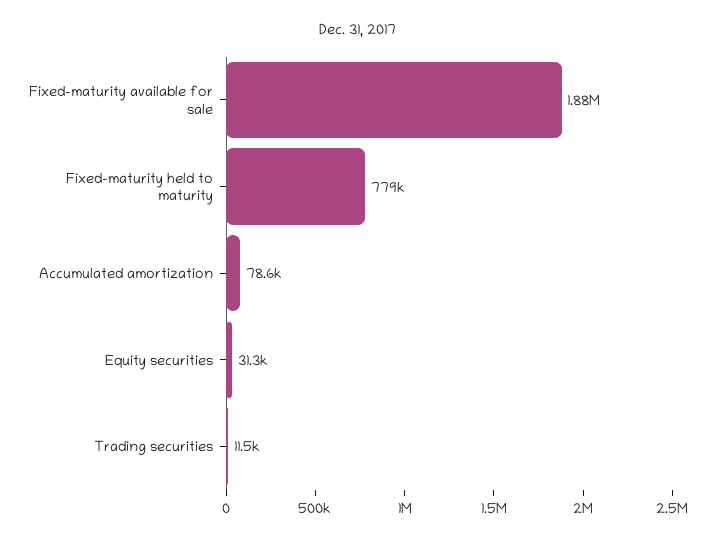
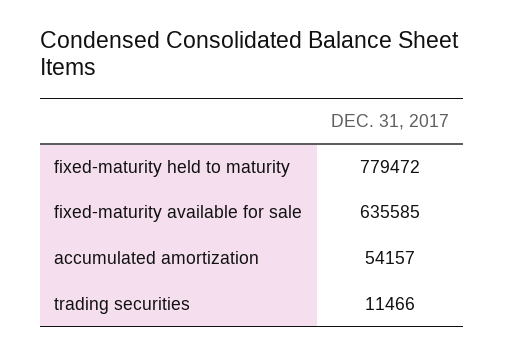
  {
-   "Fixed-maturity available for sale": 1880000,
+   "Fixed-maturity available for sale": 635585,
    "Fixed-maturity held to maturity": 779472,
-   "Accumulated amortization": 78600,
+   "Accumulated amortization": 54157,
-   "Equity securities": 31300,
    "Trading securities": 11466
  }

